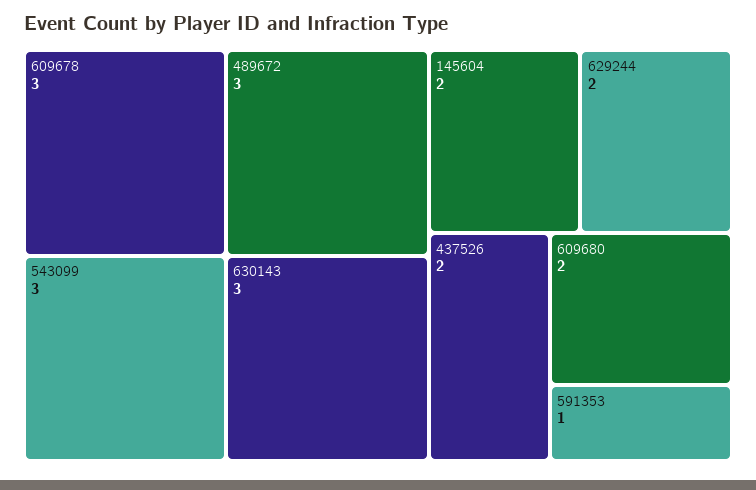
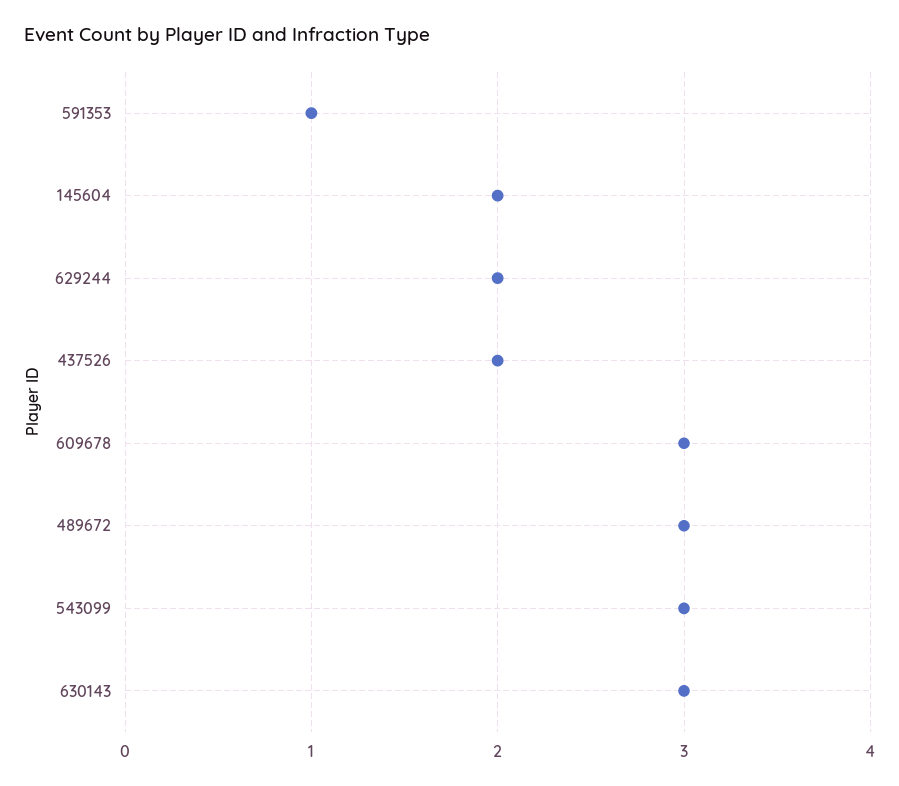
  {
    "609678": 3,
    "489672": 3,
    "543099": 3,
    "630143": 3,
    "145604": 2,
    "629244": 2,
    "437526": 2,
-   "609680": 2,
    "591353": 1
  }

